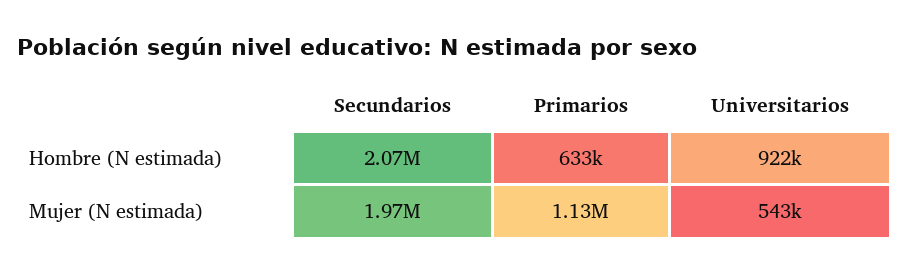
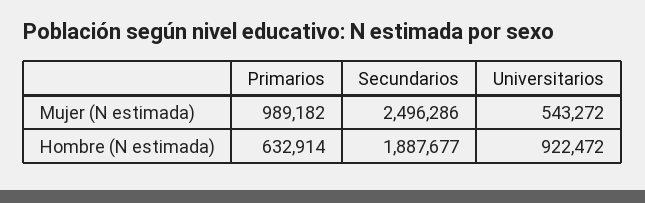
  {
    "Secundarios": {
-     "Hombre (N estimada)": 2070000,
+     "Hombre (N estimada)": 1887677,
-     "Mujer (N estimada)": 1970000
+     "Mujer (N estimada)": 2496286
    },
    "Primarios": {
      "Hombre (N estimada)": 632914,
-     "Mujer (N estimada)": 1130000
+     "Mujer (N estimada)": 989182
    },
    "Universitarios": {
      "Hombre (N estimada)": 922472,
      "Mujer (N estimada)": 543272
    }
  }

